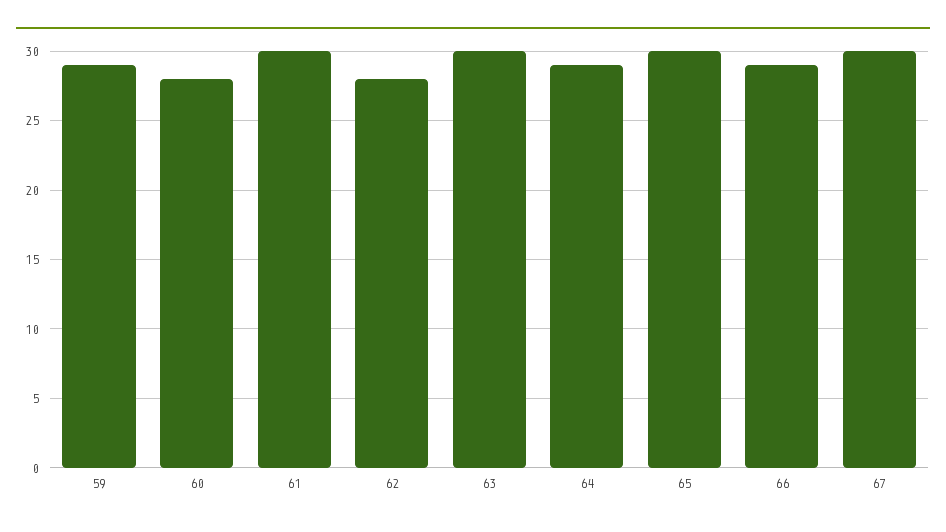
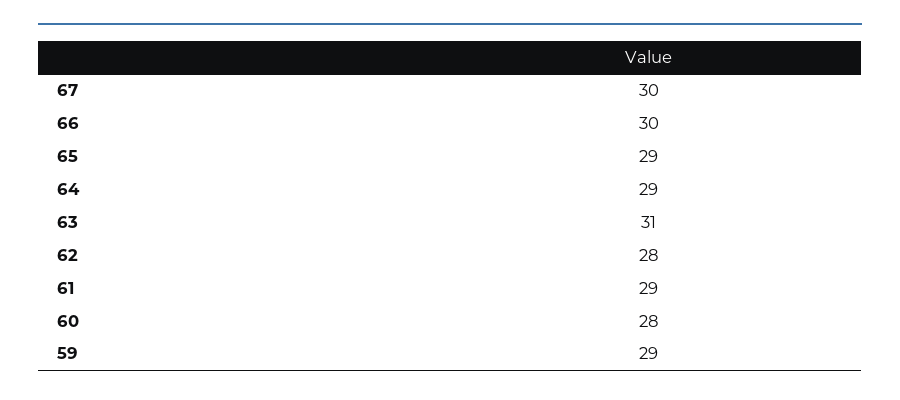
  {
    "59": 29,
    "60": 28,
-   "61": 30,
+   "61": 29,
    "62": 28,
-   "63": 30,
+   "63": 31,
    "64": 29,
-   "65": 30,
+   "65": 29,
-   "66": 29,
+   "66": 30,
    "67": 30
  }

